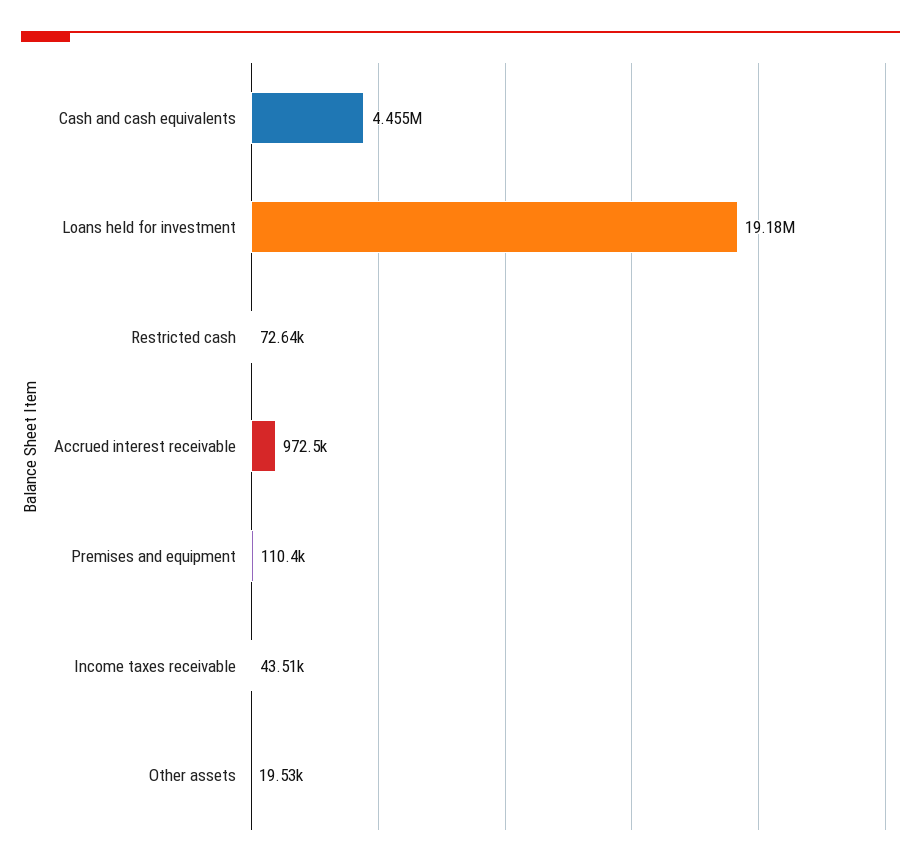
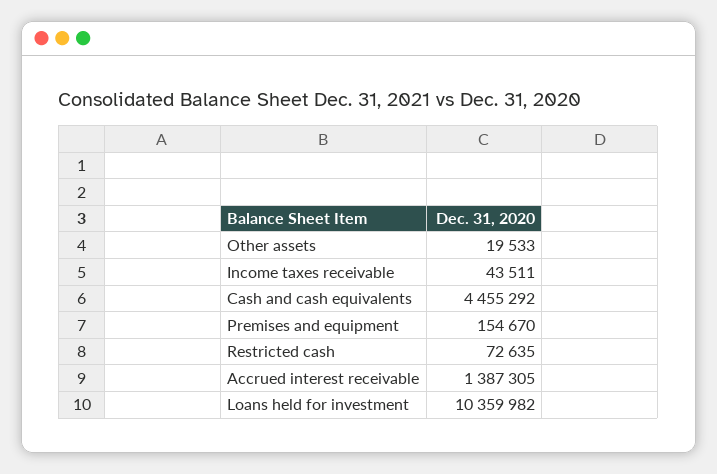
  {
    "Cash and cash equivalents": 4455292,
-   "Loans held for investment": 19180000,
+   "Loans held for investment": 10359982,
    "Restricted cash": 72635,
-   "Accrued interest receivable": 972500,
+   "Accrued interest receivable": 1387305,
-   "Premises and equipment": 110400,
+   "Premises and equipment": 154670,
    "Income taxes receivable": 43511,
    "Other assets": 19533
  }

